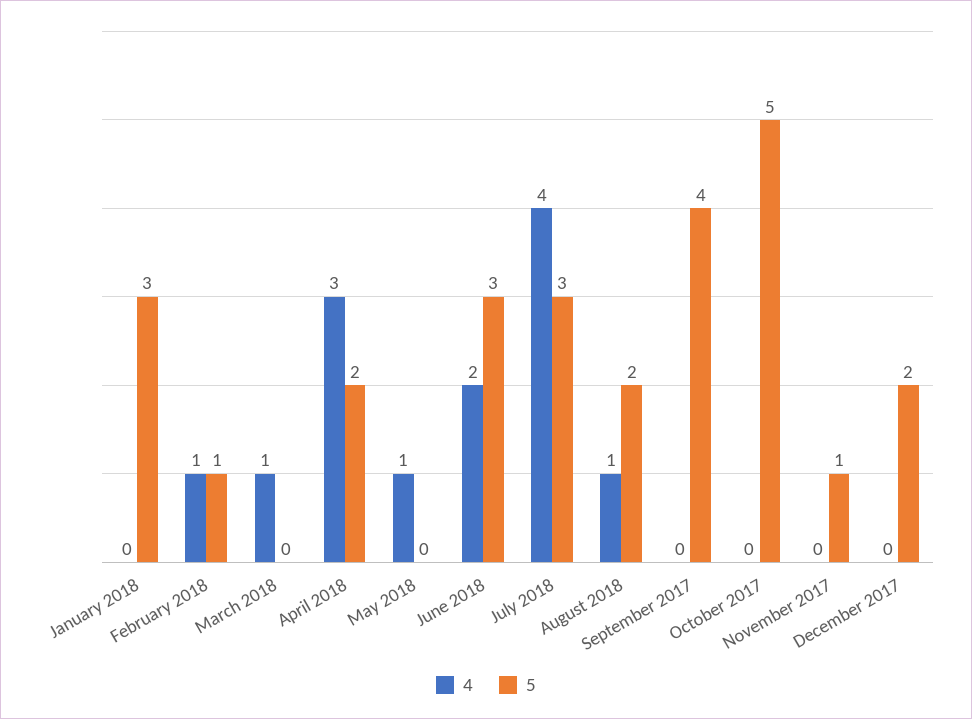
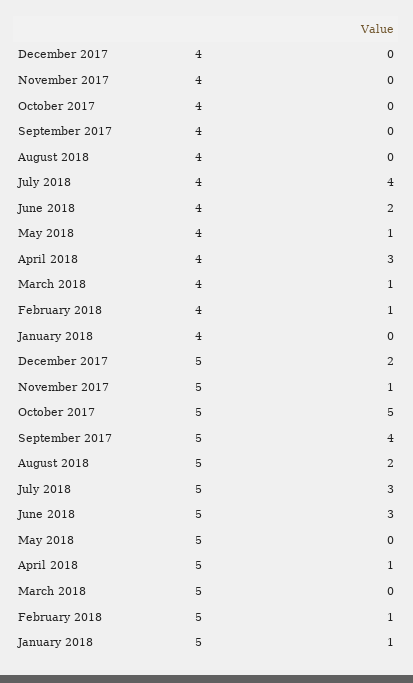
  {
    "4": {
      "January 2018": 0,
      "February 2018": 1,
      "March 2018": 1,
      "April 2018": 3,
      "May 2018": 1,
      "June 2018": 2,
      "July 2018": 4,
-     "August 2018": 1,
+     "August 2018": 0,
      "September 2017": 0,
      "October 2017": 0,
      "November 2017": 0,
      "December 2017": 0
    },
    "5": {
-     "January 2018": 3,
+     "January 2018": 1,
      "February 2018": 1,
      "March 2018": 0,
-     "April 2018": 2,
+     "April 2018": 1,
      "May 2018": 0,
      "June 2018": 3,
      "July 2018": 3,
      "August 2018": 2,
      "September 2017": 4,
      "October 2017": 5,
      "November 2017": 1,
      "December 2017": 2
    }
  }

